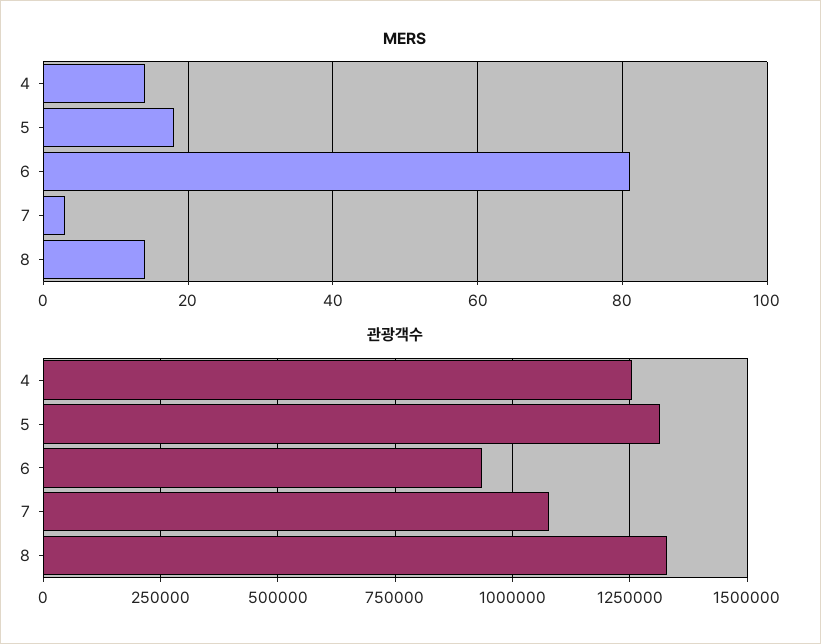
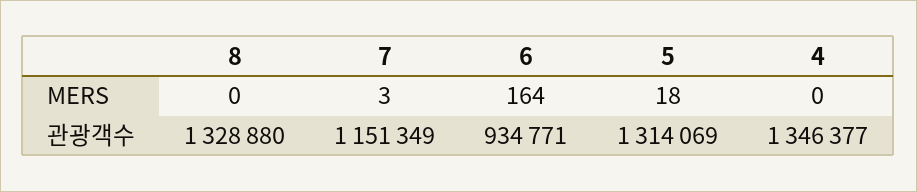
  {
    "MERS": {
-     "4": 15,
+     "4": 0,
      "5": 18,
-     "6": 80,
+     "6": 164,
      "7": 3,
-     "8": 15
+     "8": 0
    },
    "관광객수": {
-     "4": 1250000,
+     "4": 1346377,
      "5": 1314069,
      "6": 934771,
-     "7": 1075000,
+     "7": 1151349,
      "8": 1328880
    }
  }

